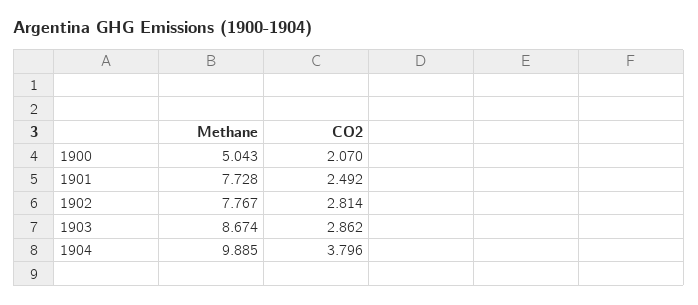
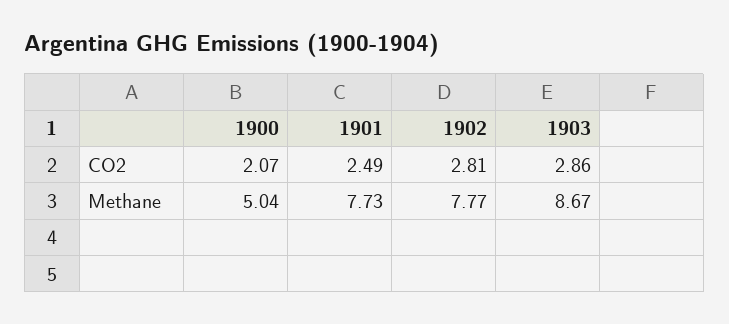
  {
    "Methane": {
      "1900": 5.043,
      "1901": 7.728,
      "1902": 7.767,
-     "1903": 8.674,
+     "1903": 8.674
-     "1904": 9.885
    },
    "CO2": {
      "1900": 2.07,
      "1901": 2.492,
      "1902": 2.814,
-     "1903": 2.862,
+     "1903": 2.862
-     "1904": 3.796
    }
  }

